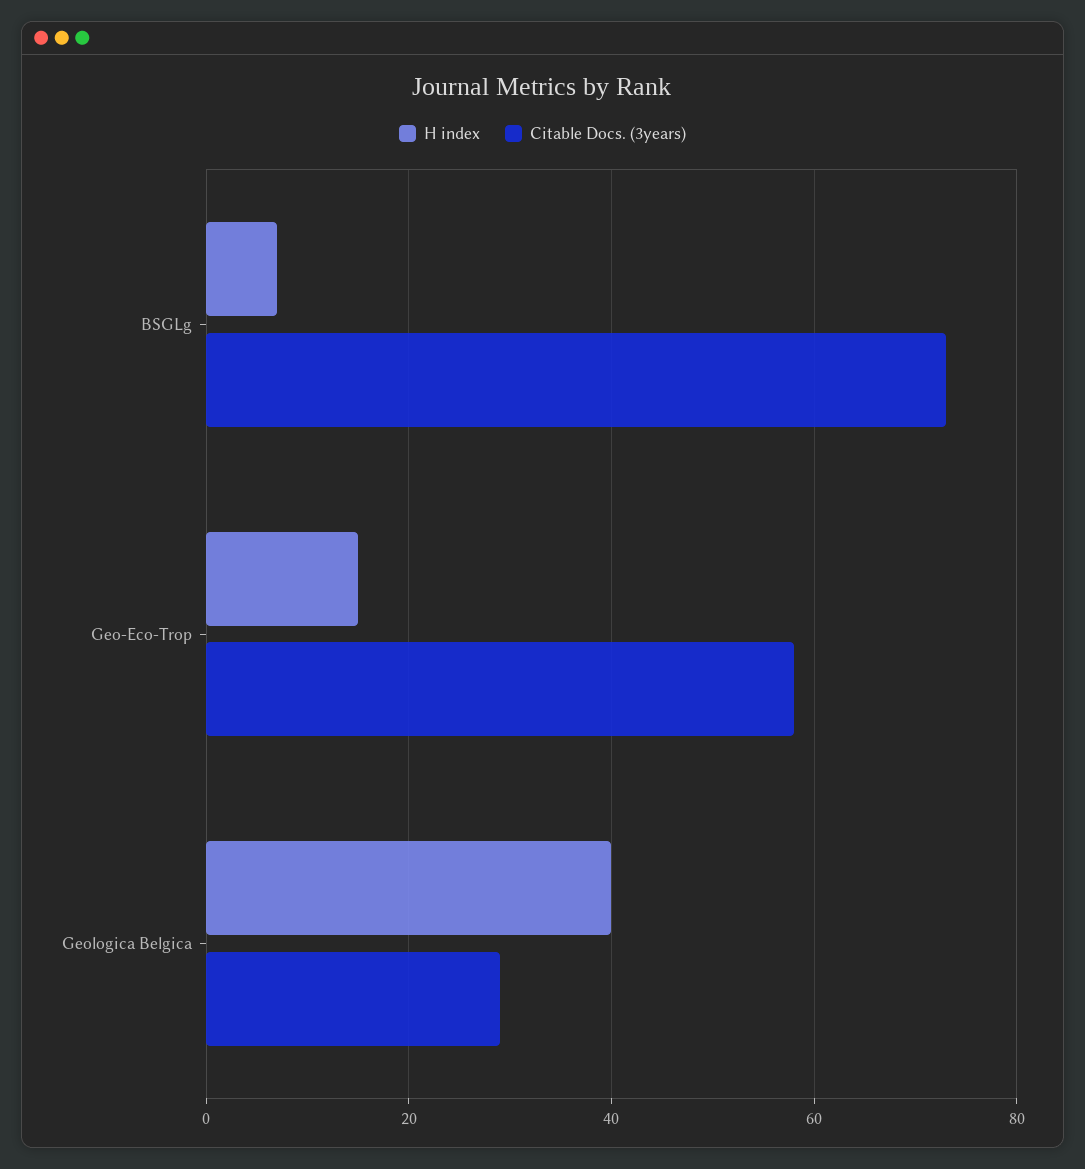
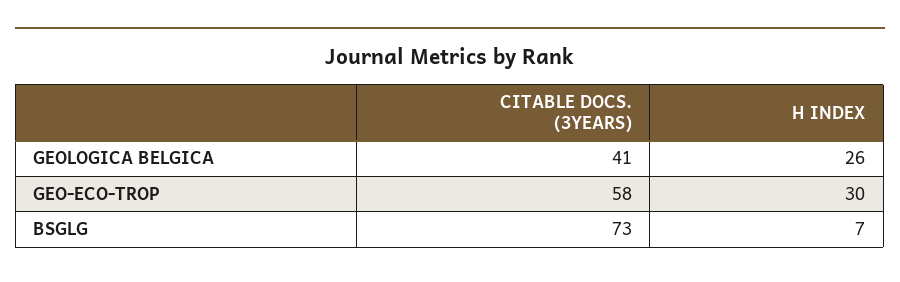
  {
    "H index": {
      "BSGLg": 7,
-     "Geo-Eco-Trop": 15,
+     "Geo-Eco-Trop": 30,
-     "Geologica Belgica": 40
+     "Geologica Belgica": 26
    },
    "Citable Docs. (3years)": {
      "BSGLg": 73,
      "Geo-Eco-Trop": 58,
-     "Geologica Belgica": 30
+     "Geologica Belgica": 41
    }
  }

